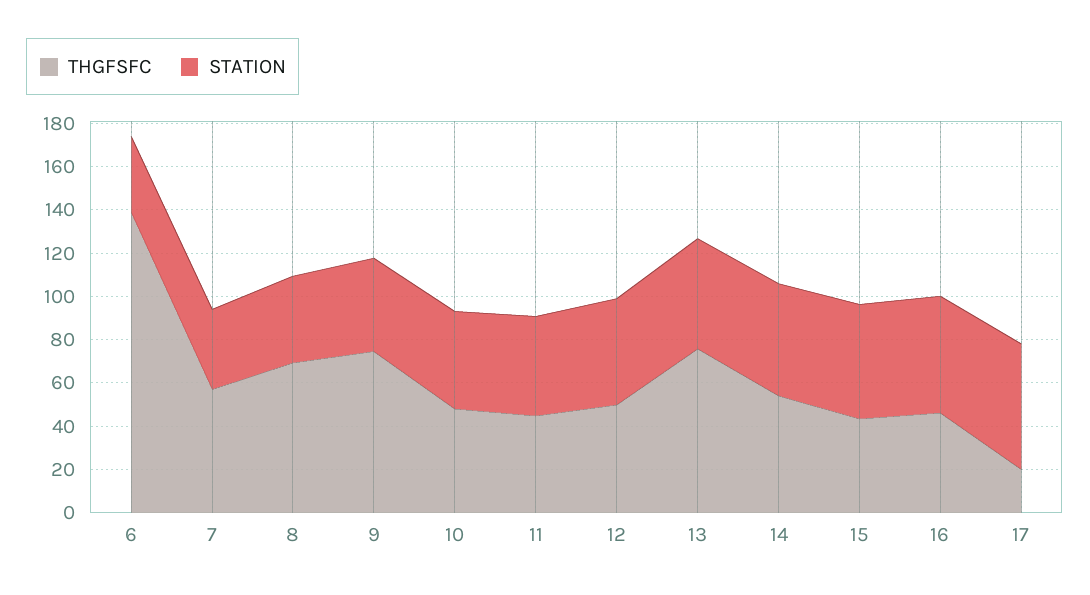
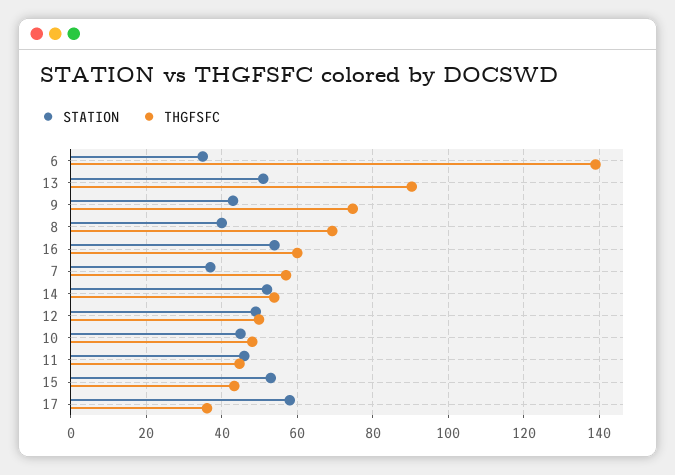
  {
    "THGFSFC": {
      "6": 140,
      "7": 58,
      "8": 70,
      "9": 74,
      "10": 48,
      "11": 44,
      "12": 50,
-     "13": 75,
+     "13": 90,
      "14": 54,
      "15": 44,
-     "16": 45,
+     "16": 60,
-     "17": 20
+     "17": 36
    },
    "STATION": {
      "6": 36,
      "7": 38,
      "8": 40,
      "9": 44,
      "10": 46,
      "11": 46,
      "12": 50,
      "13": 52,
      "14": 52,
      "15": 54,
      "16": 54,
      "17": 58
    }
  }

